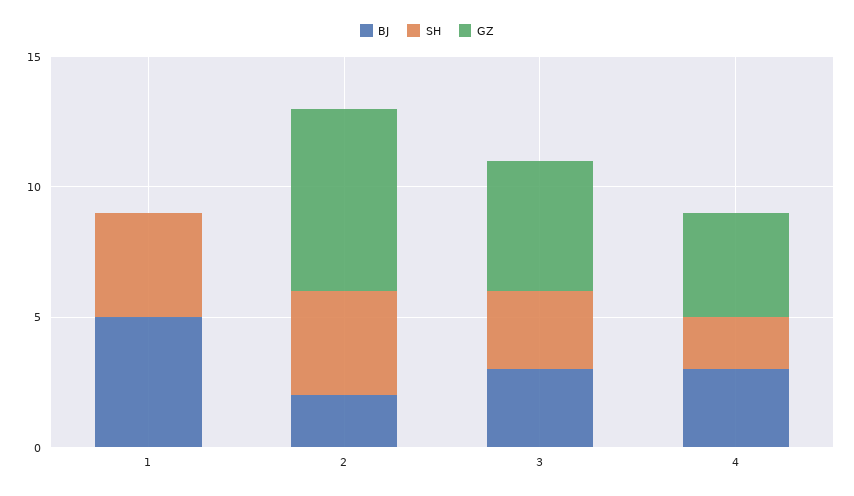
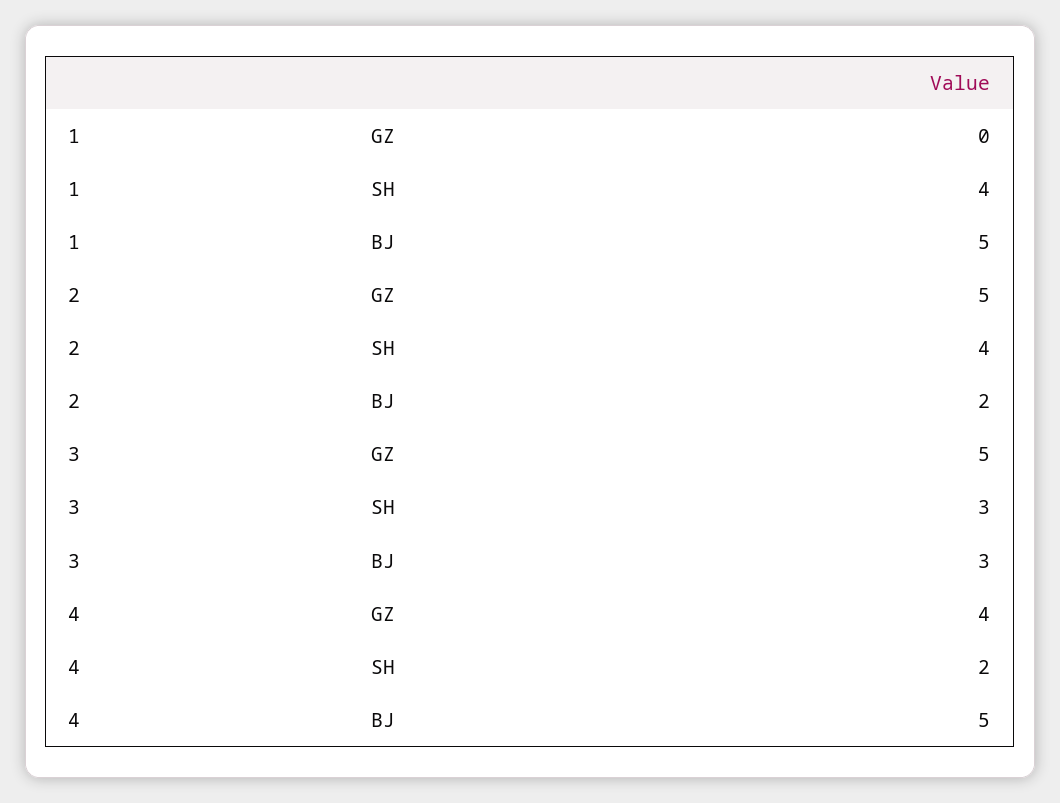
  {
    "BJ": {
      "1": 5,
      "2": 2,
      "3": 3,
-     "4": 3
+     "4": 5
    },
    "SH": {
      "1": 4,
      "2": 4,
      "3": 3,
      "4": 2
    },
    "GZ": {
      "1": 0,
-     "2": 7,
+     "2": 5,
      "3": 5,
      "4": 4
    }
  }

